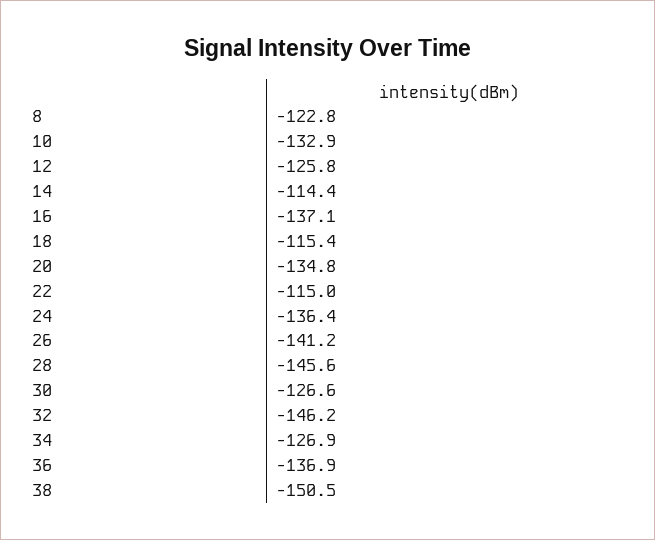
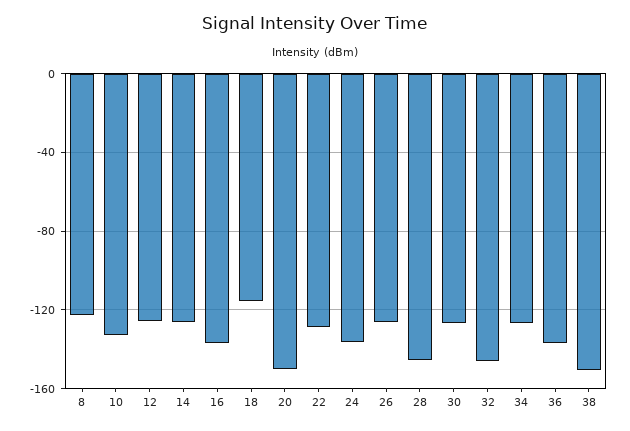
  {
    "8": -122.8,
    "10": -132.9,
    "12": -125.8,
-   "14": -114.4,
+   "14": -125,
    "16": -137.1,
    "18": -115.4,
-   "20": -134.8,
+   "20": -150,
-   "22": -115,
+   "22": -130,
    "24": -136.4,
-   "26": -141.2,
+   "26": -125,
    "28": -145.6,
    "30": -126.6,
    "32": -146.2,
    "34": -126.9,
    "36": -136.9,
    "38": -150.5
  }

